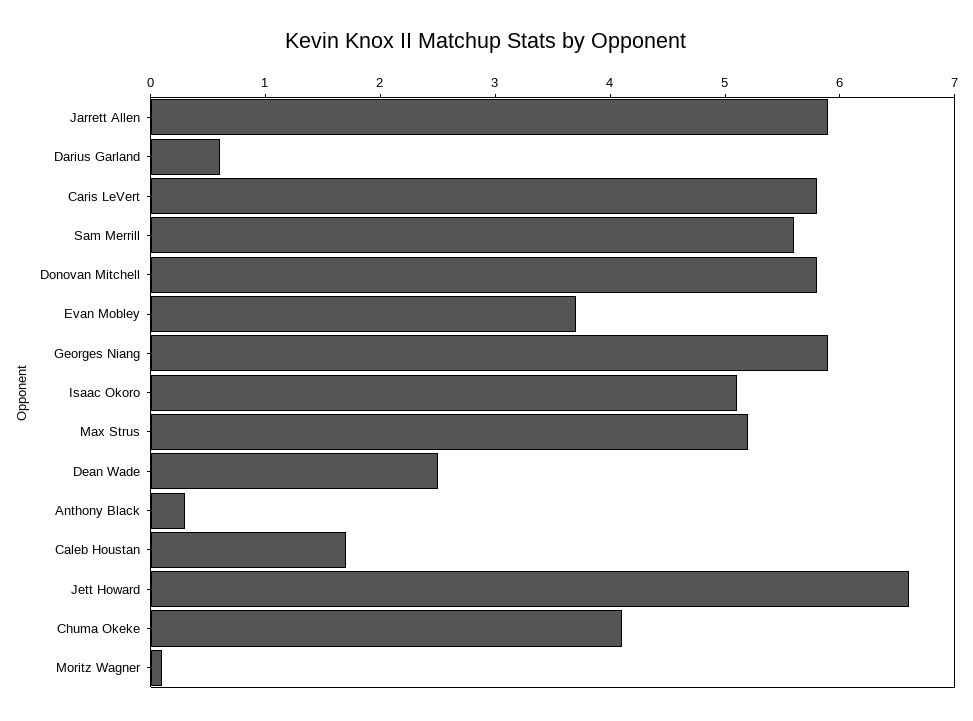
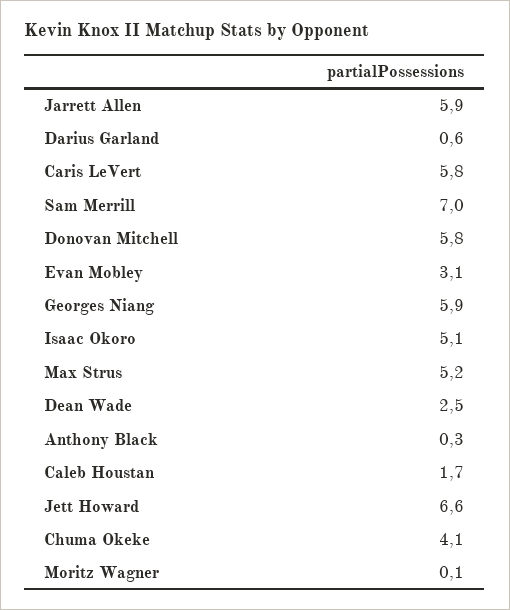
  {
    "Jarrett Allen": 5.9,
    "Darius Garland": 0.6,
    "Caris LeVert": 5.8,
-   "Sam Merrill": 5.6,
+   "Sam Merrill": 7,
    "Donovan Mitchell": 5.8,
-   "Evan Mobley": 3.7,
+   "Evan Mobley": 3.1,
    "Georges Niang": 5.9,
    "Isaac Okoro": 5.1,
    "Max Strus": 5.2,
    "Dean Wade": 2.5,
    "Anthony Black": 0.3,
    "Caleb Houstan": 1.7,
    "Jett Howard": 6.6,
    "Chuma Okeke": 4.1,
    "Moritz Wagner": 0.1
  }

